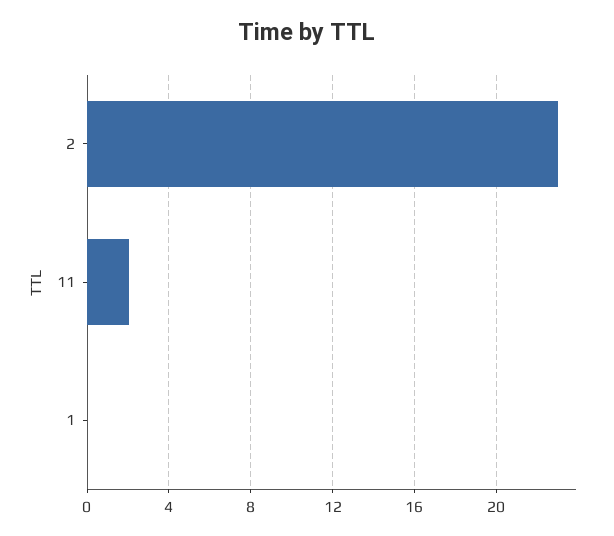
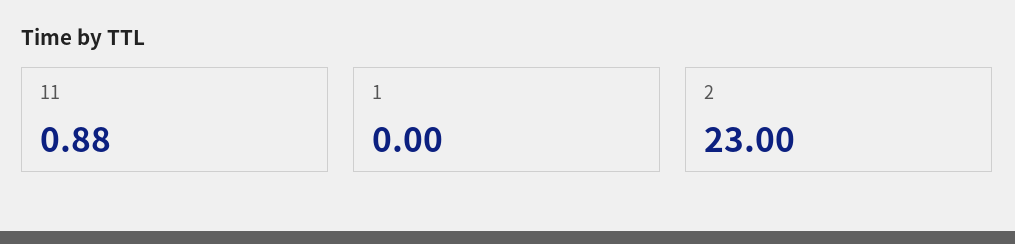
  {
    "2": 23,
-   "11": 2,
+   "11": 0.88,
    "1": 0
  }

